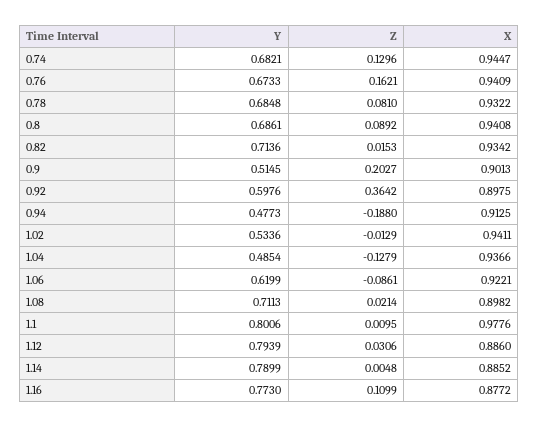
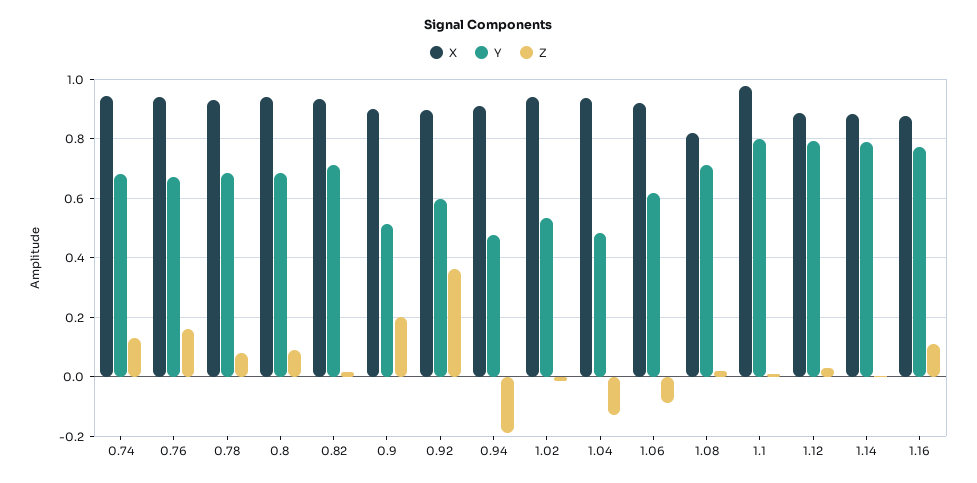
  {
    "Y": {
      "0.74": 0.6821,
      "0.76": 0.6733,
      "0.78": 0.6848,
      "0.8": 0.6861,
      "0.82": 0.7136,
      "0.9": 0.5145,
      "0.92": 0.5976,
      "0.94": 0.4773,
      "1.02": 0.5336,
      "1.04": 0.4854,
      "1.06": 0.6199,
      "1.08": 0.7113,
      "1.1": 0.8006,
      "1.12": 0.7939,
      "1.14": 0.7899,
      "1.16": 0.773
    },
    "Z": {
      "0.74": 0.1296,
      "0.76": 0.1621,
      "0.78": 0.081,
      "0.8": 0.0892,
      "0.82": 0.0153,
      "0.9": 0.2027,
      "0.92": 0.3642,
      "0.94": -0.188,
      "1.02": -0.0129,
      "1.04": -0.1279,
      "1.06": -0.0861,
      "1.08": 0.0214,
      "1.1": 0.0095,
      "1.12": 0.0306,
      "1.14": 0.0048,
      "1.16": 0.1099
    },
    "X": {
      "0.74": 0.9447,
      "0.76": 0.9409,
      "0.78": 0.9322,
      "0.8": 0.9408,
      "0.82": 0.9342,
      "0.9": 0.9013,
      "0.92": 0.8975,
      "0.94": 0.9125,
      "1.02": 0.9411,
      "1.04": 0.9366,
      "1.06": 0.9221,
-     "1.08": 0.8982,
+     "1.08": 0.825,
      "1.1": 0.9776,
      "1.12": 0.886,
      "1.14": 0.8852,
      "1.16": 0.8772
    }
  }

